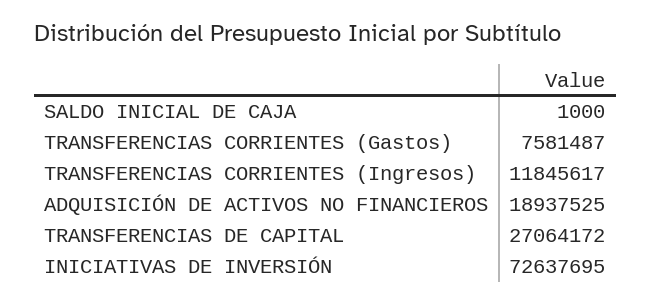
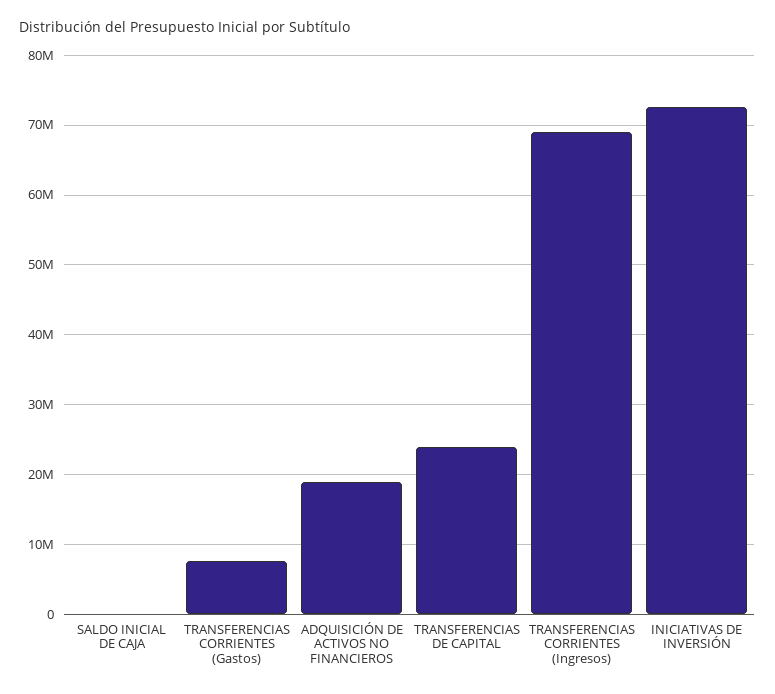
  {
    "SALDO INICIAL DE CAJA": 1000,
    "TRANSFERENCIAS CORRIENTES (Gastos)": 7581487,
-   "TRANSFERENCIAS CORRIENTES (Ingresos)": 11845617,
+   "TRANSFERENCIAS CORRIENTES (Ingresos)": 69000000,
    "ADQUISICIÓN DE ACTIVOS NO FINANCIEROS": 18937525,
-   "TRANSFERENCIAS DE CAPITAL": 27064172,
+   "TRANSFERENCIAS DE CAPITAL": 24000000,
    "INICIATIVAS DE INVERSIÓN": 72637695
  }

